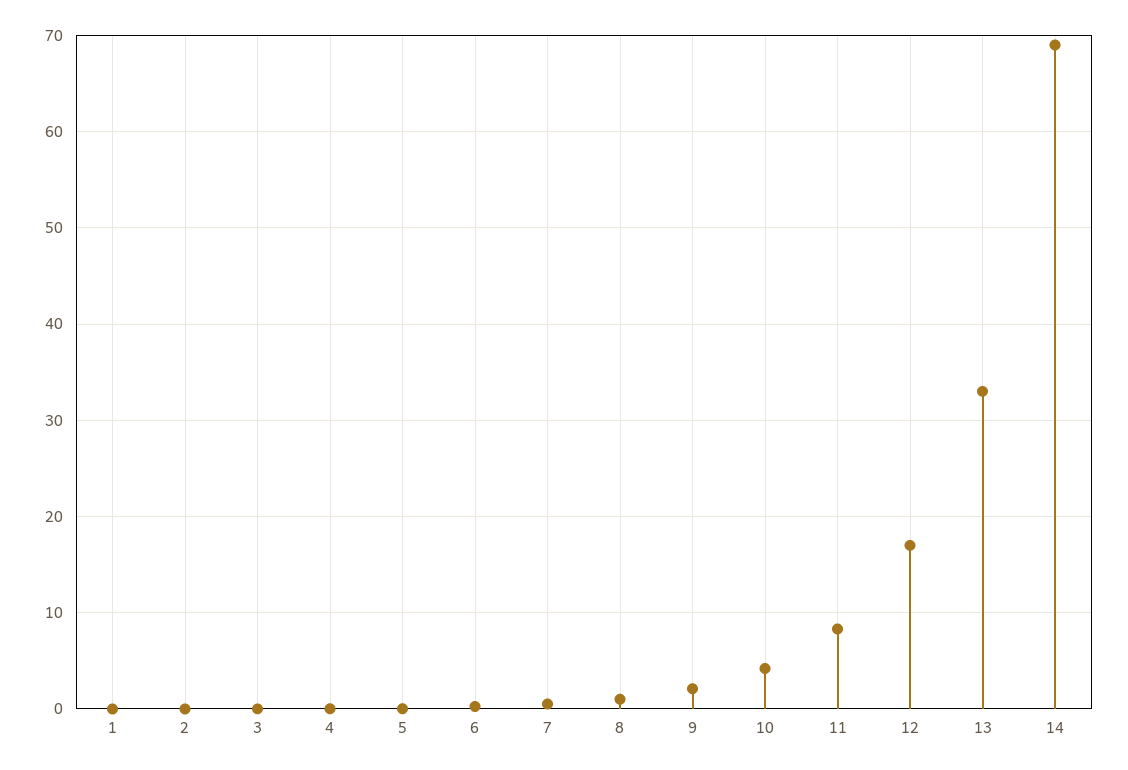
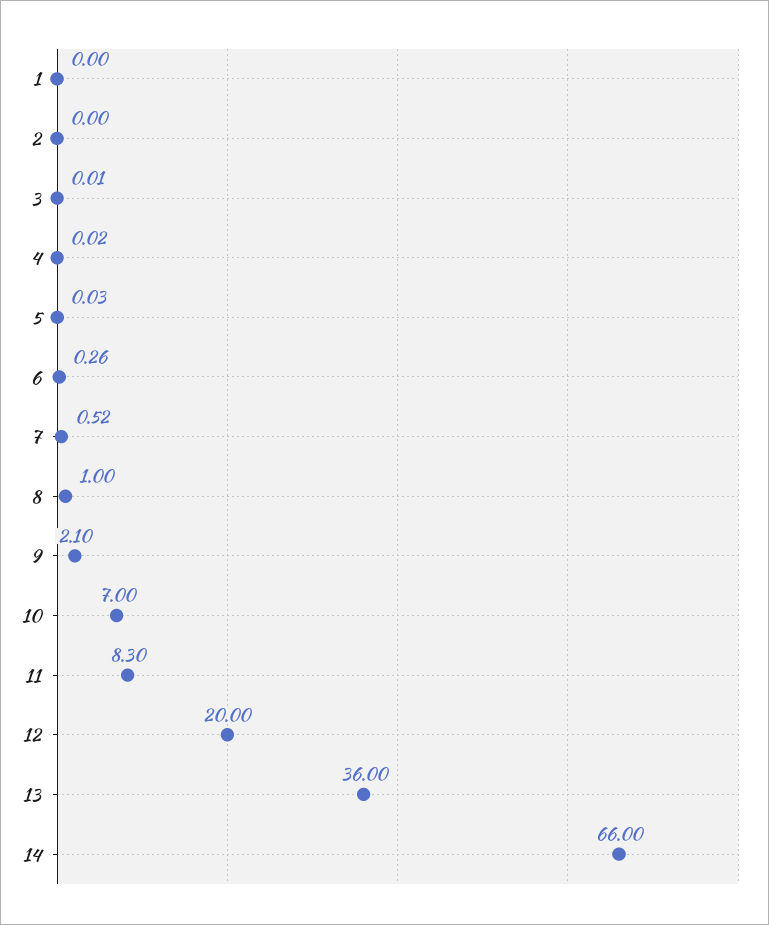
  {
    "1": 0,
    "2": 0,
    "3": 0.01,
    "4": 0.02,
    "5": 0.03,
    "6": 0.26,
    "7": 0.52,
    "8": 1,
    "9": 2.1,
-   "10": 4,
+   "10": 7,
    "11": 8.3,
-   "12": 17,
+   "12": 20,
-   "13": 33,
+   "13": 36,
-   "14": 69
+   "14": 66
  }

